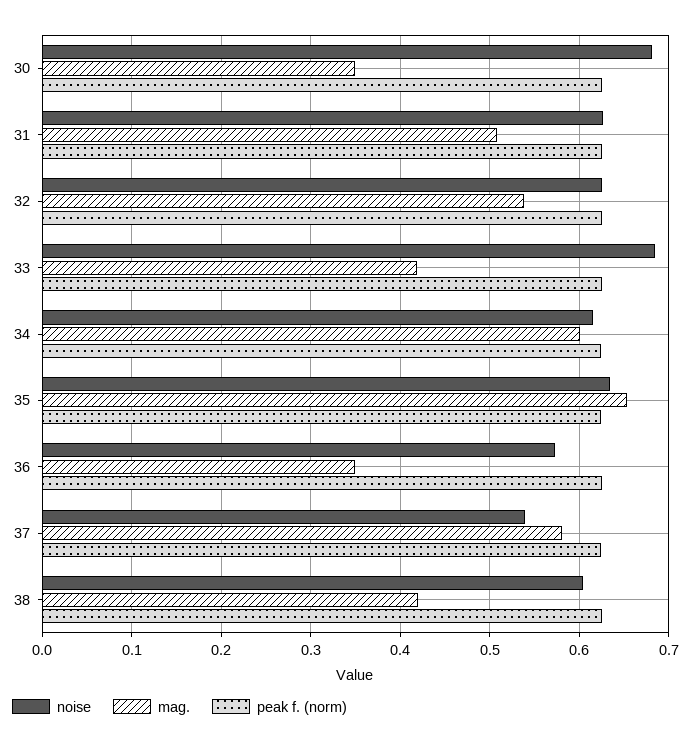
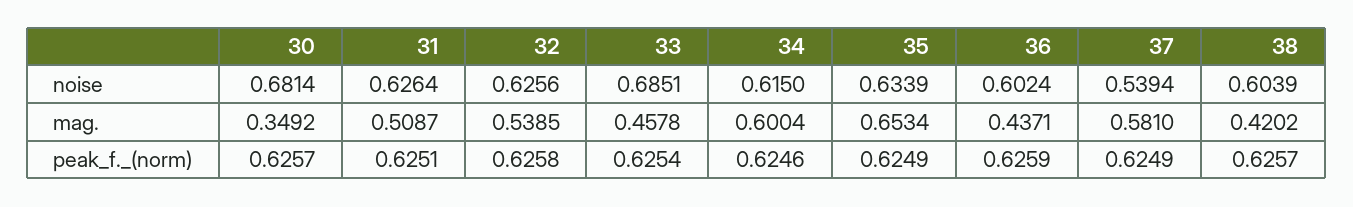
  {
    "noise": {
      "30": 0.6814,
      "31": 0.6264,
      "32": 0.6256,
      "33": 0.6851,
      "34": 0.615,
      "35": 0.6339,
-     "36": 0.57,
+     "36": 0.6024,
      "37": 0.5394,
      "38": 0.6039
    },
    "mag.": {
      "30": 0.3492,
      "31": 0.5087,
      "32": 0.5385,
-     "33": 0.42,
+     "33": 0.4578,
      "34": 0.6004,
      "35": 0.6534,
-     "36": 0.35,
+     "36": 0.4371,
      "37": 0.581,
      "38": 0.4202
    },
    "peak f. (norm)": {
      "30": 0.6257,
      "31": 0.6251,
      "32": 0.6258,
      "33": 0.6254,
      "34": 0.6246,
      "35": 0.6249,
      "36": 0.6259,
      "37": 0.6249,
      "38": 0.6257
    }
  }

